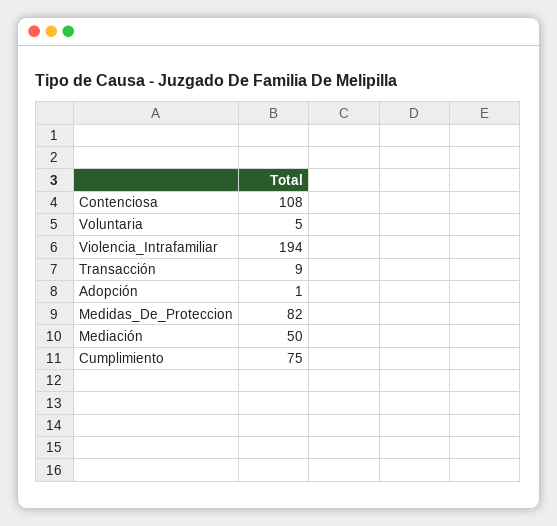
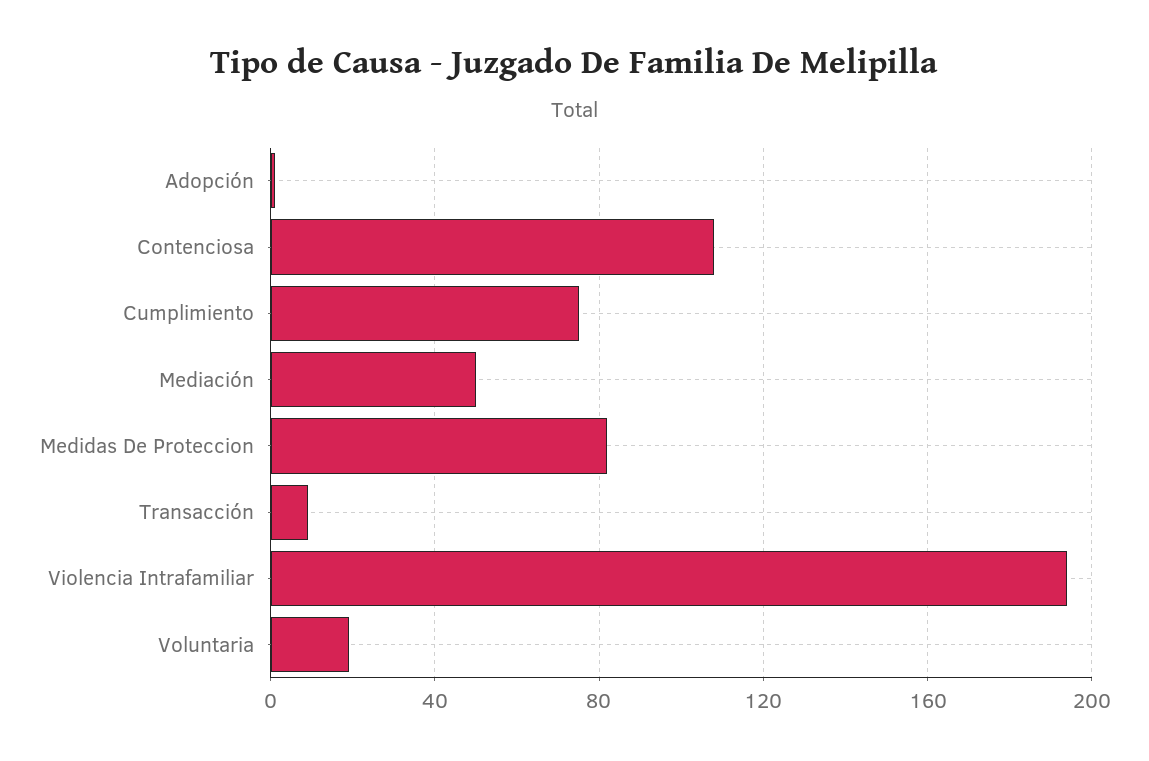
  {
    "Contenciosa": 108,
-   "Voluntaria": 5,
+   "Voluntaria": 20,
    "Violencia_Intrafamiliar": 194,
    "Transacción": 9,
    "Adopción": 1,
    "Medidas_De_Proteccion": 82,
    "Mediación": 50,
    "Cumplimiento": 75
  }

